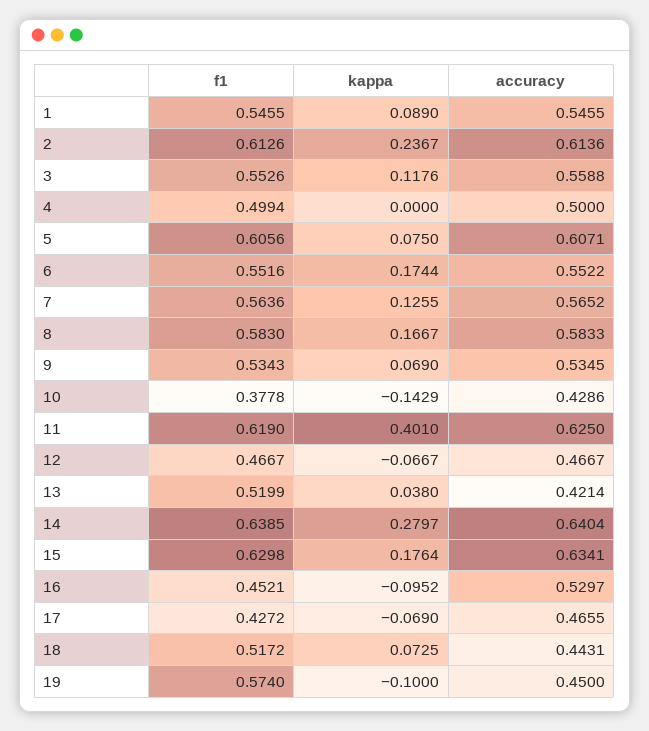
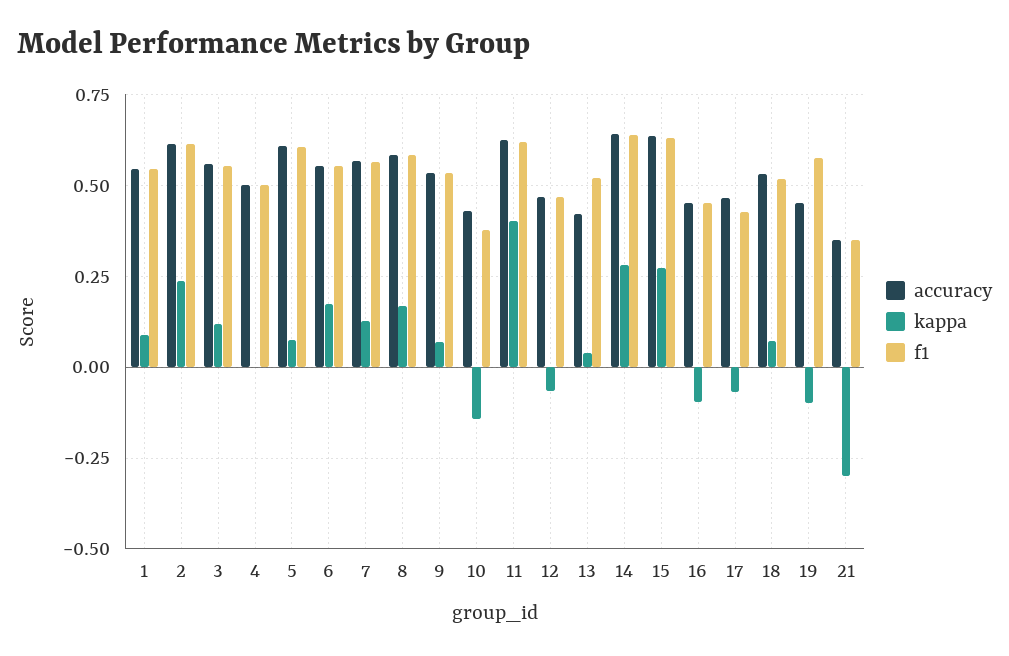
  {
    "f1": {
      "1": 0.5455,
      "2": 0.6126,
      "3": 0.5526,
      "4": 0.4994,
      "5": 0.6056,
      "6": 0.5516,
      "7": 0.5636,
      "8": 0.583,
      "9": 0.5343,
      "10": 0.3778,
      "11": 0.619,
      "12": 0.4667,
      "13": 0.5199,
      "14": 0.6385,
      "15": 0.6298,
      "16": 0.4521,
      "17": 0.4272,
      "18": 0.5172,
-     "19": 0.574
+     "19": 0.574,
+     "21": 0.35
    },
    "kappa": {
      "1": 0.089,
      "2": 0.2367,
      "3": 0.1176,
      "4": 0,
      "5": 0.075,
      "6": 0.1744,
      "7": 0.1255,
      "8": 0.1667,
      "9": 0.069,
      "10": -0.1429,
      "11": 0.401,
      "12": -0.0667,
      "13": 0.038,
      "14": 0.2797,
-     "15": 0.1764,
+     "15": 0.275,
      "16": -0.0952,
      "17": -0.069,
      "18": 0.0725,
-     "19": -0.1
+     "19": -0.1,
+     "21": -0.3
    },
    "accuracy": {
      "1": 0.5455,
      "2": 0.6136,
      "3": 0.5588,
      "4": 0.5,
      "5": 0.6071,
      "6": 0.5522,
      "7": 0.5652,
      "8": 0.5833,
      "9": 0.5345,
      "10": 0.4286,
      "11": 0.625,
      "12": 0.4667,
      "13": 0.4214,
      "14": 0.6404,
      "15": 0.6341,
-     "16": 0.5297,
+     "16": 0.45,
      "17": 0.4655,
-     "18": 0.4431,
+     "18": 0.525,
-     "19": 0.45
+     "19": 0.45,
+     "21": 0.35
    }
  }

